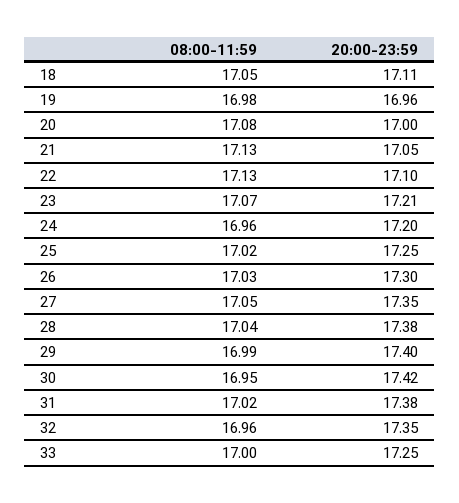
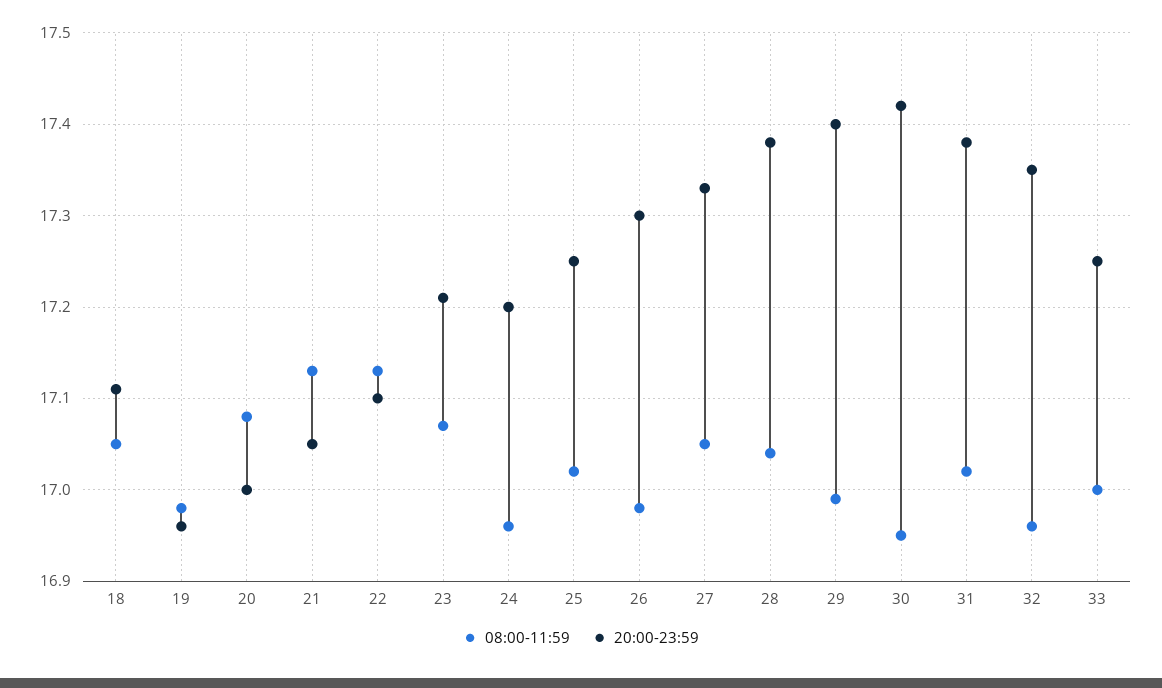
  {
    "08:00-11:59": {
      "18": 17.05,
      "19": 16.98,
      "20": 17.08,
      "21": 17.13,
      "22": 17.13,
      "23": 17.07,
      "24": 16.96,
      "25": 17.02,
-     "26": 17.03,
+     "26": 16.98,
      "27": 17.05,
      "28": 17.04,
      "29": 16.99,
      "30": 16.95,
      "31": 17.02,
      "32": 16.96,
      "33": 17
    },
    "20:00-23:59": {
      "18": 17.11,
      "19": 16.96,
      "20": 17,
      "21": 17.05,
      "22": 17.1,
      "23": 17.21,
      "24": 17.2,
      "25": 17.25,
      "26": 17.3,
-     "27": 17.35,
+     "27": 17.33,
      "28": 17.38,
      "29": 17.4,
      "30": 17.42,
      "31": 17.38,
      "32": 17.35,
      "33": 17.25
    }
  }

